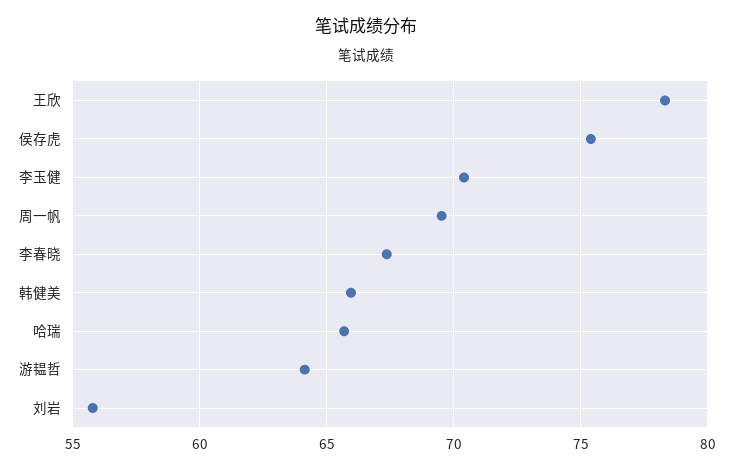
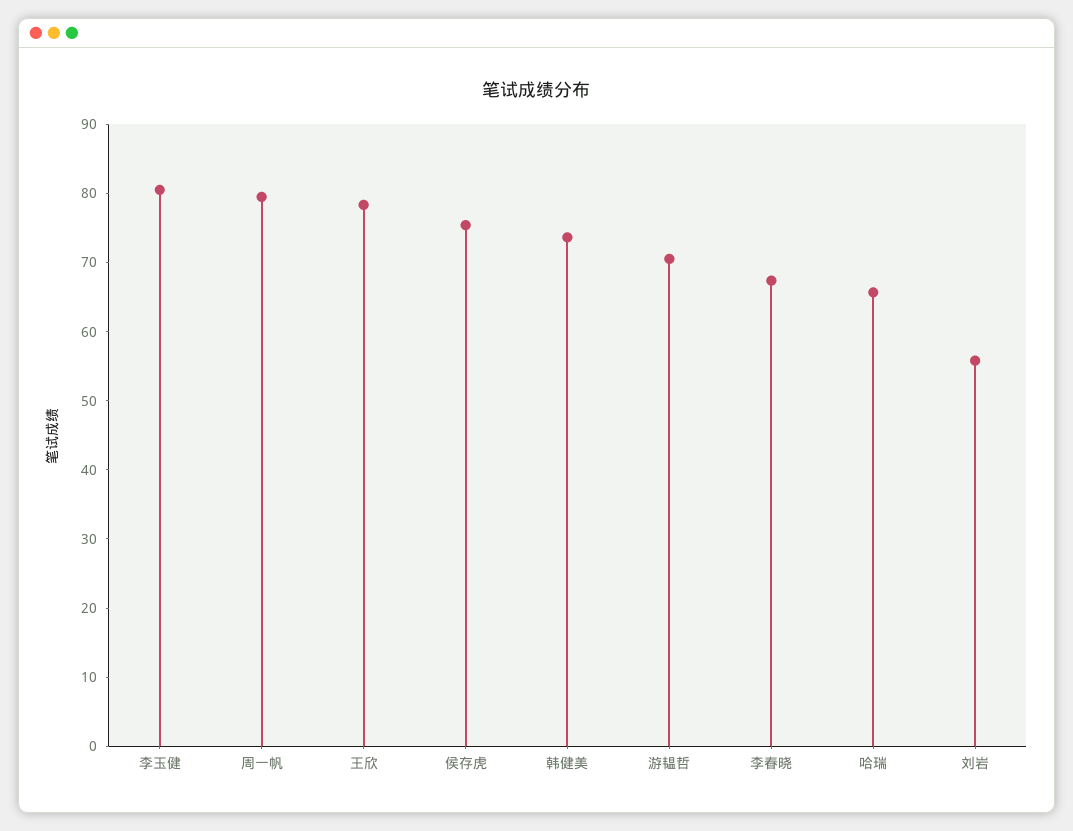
  {
    "王欣": 78.5,
    "侯存虎": 75.5,
-   "李玉健": 70.5,
+   "李玉健": 80,
-   "周一帆": 69.5,
+   "周一帆": 80,
    "李春晓": 67.5,
-   "韩健美": 66,
+   "韩健美": 74,
    "哈瑞": 65.5,
-   "游韫哲": 64,
+   "游韫哲": 70,
    "刘岩": 56
  }

